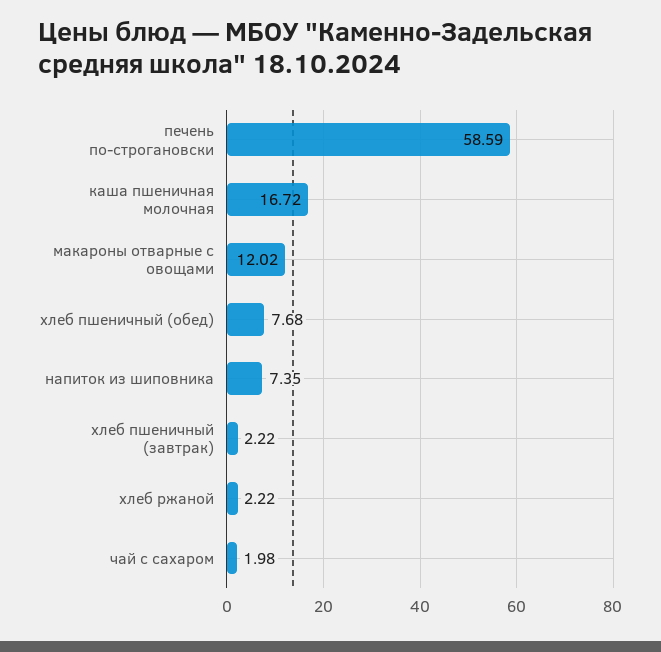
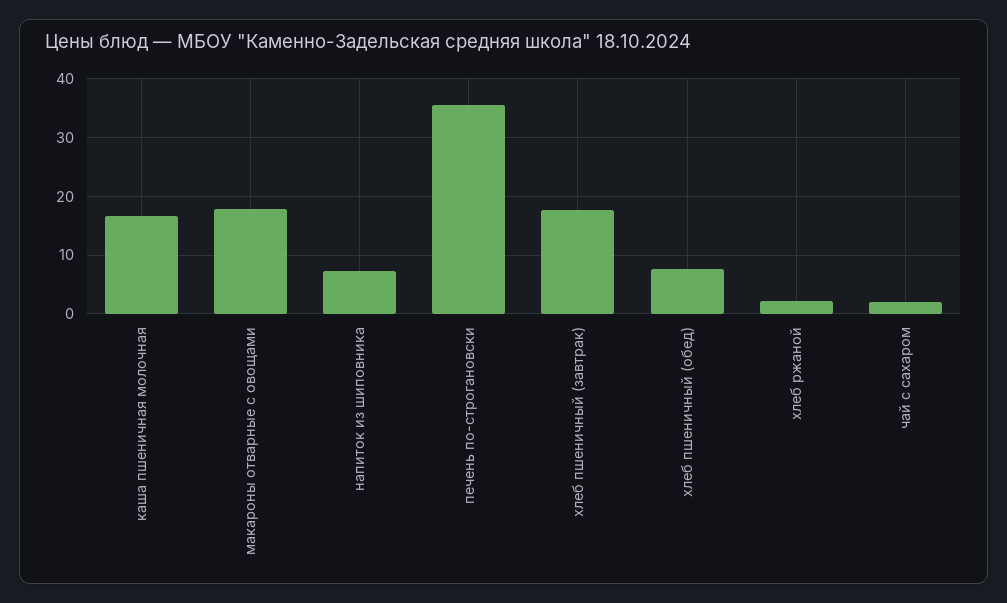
  {
-   "печень по-строгановски": 58.59,
+   "печень по-строгановски": 36,
    "каша пшеничная молочная": 16.72,
-   "макароны отварные с овощами": 12.02,
+   "макароны отварные с овощами": 18,
    "хлеб пшеничный (обед)": 7.68,
    "напиток из шиповника": 7.35,
-   "хлеб пшеничный (завтрак)": 2.22,
+   "хлеб пшеничный (завтрак)": 18,
    "хлеб ржаной": 2.22,
    "чай с сахаром": 1.98
  }

